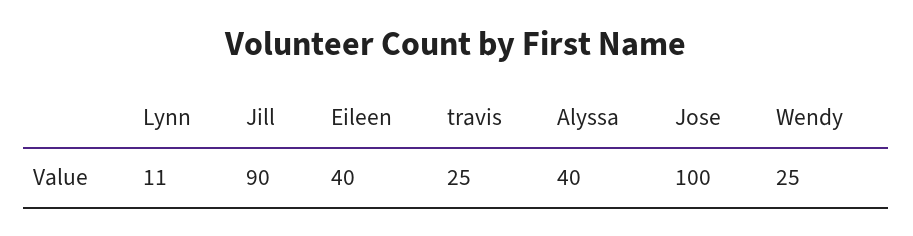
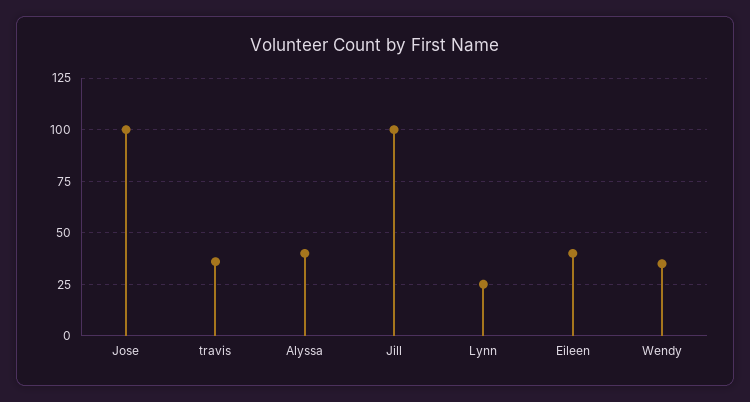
  {
-   "Lynn": 11,
+   "Lynn": 25,
-   "Jill": 90,
+   "Jill": 100,
    "Eileen": 40,
-   "travis": 25,
+   "travis": 35,
    "Alyssa": 40,
    "Jose": 100,
-   "Wendy": 25
+   "Wendy": 35
  }

